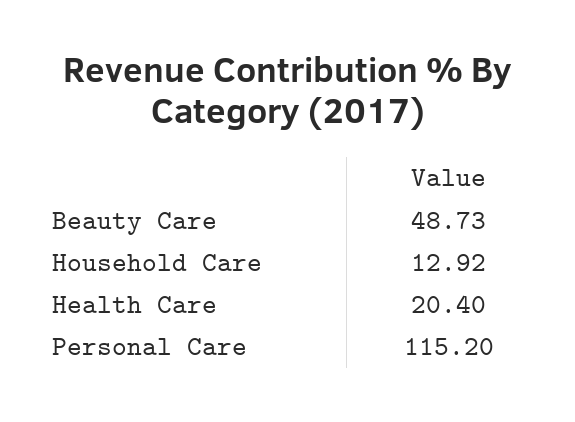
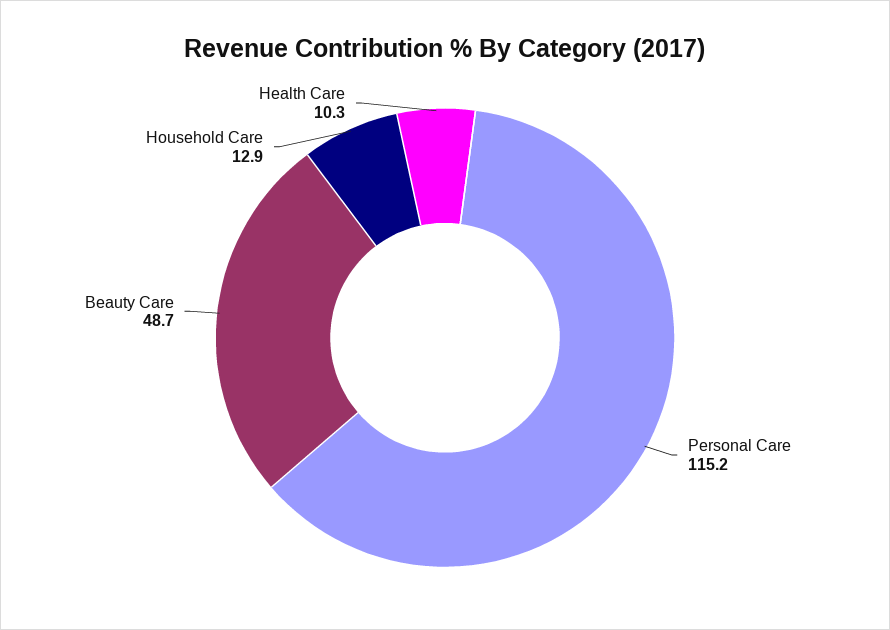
  {
    "Beauty Care": 48.73,
    "Household Care": 12.92,
-   "Health Care": 20.4,
+   "Health Care": 10.3,
    "Personal Care": 115.2
  }

